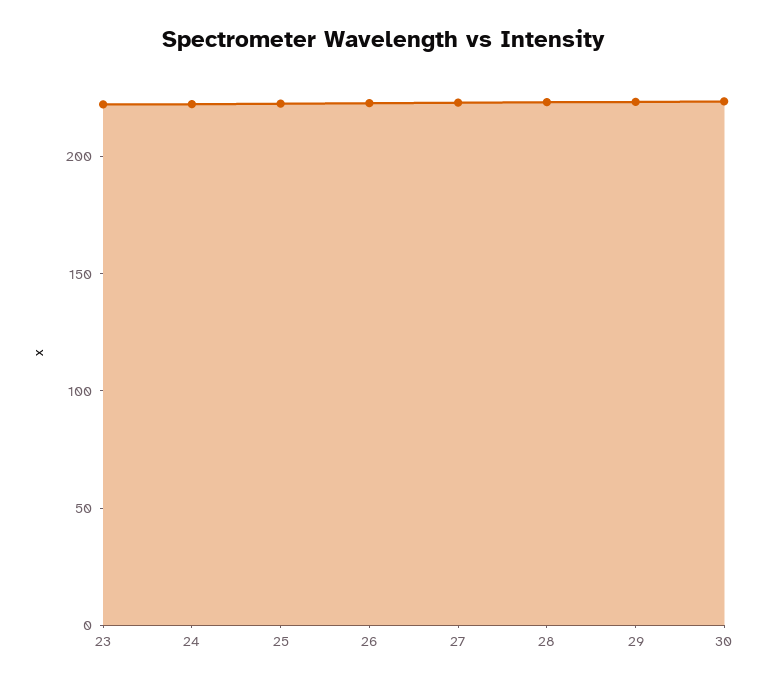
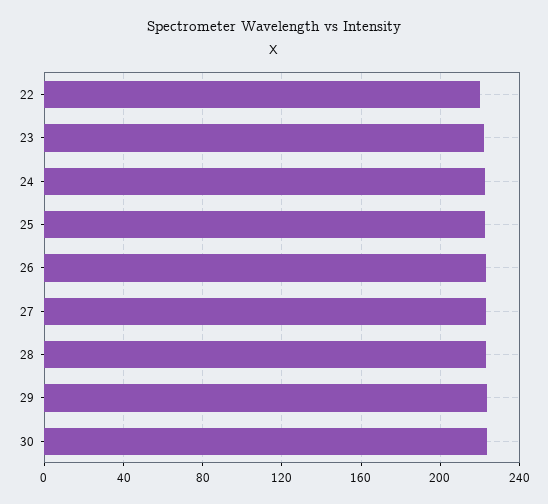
  {
    "23": 220,
    "24": 220,
    "25": 225,
    "26": 225,
    "27": 225,
    "28": 225,
    "29": 225,
-   "30": 225
+   "30": 225,
+   "22": 220
  }

